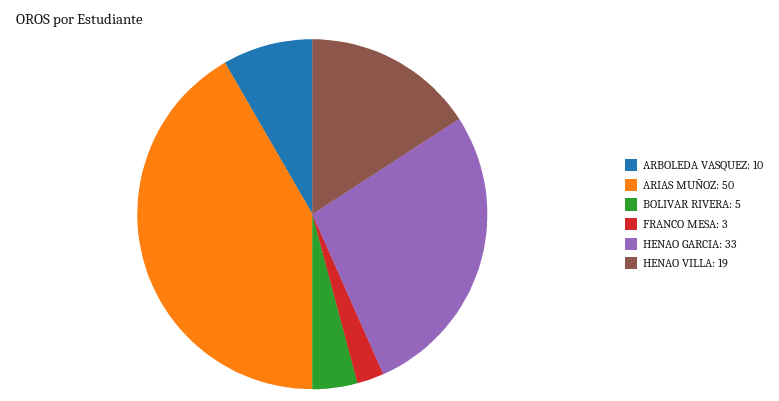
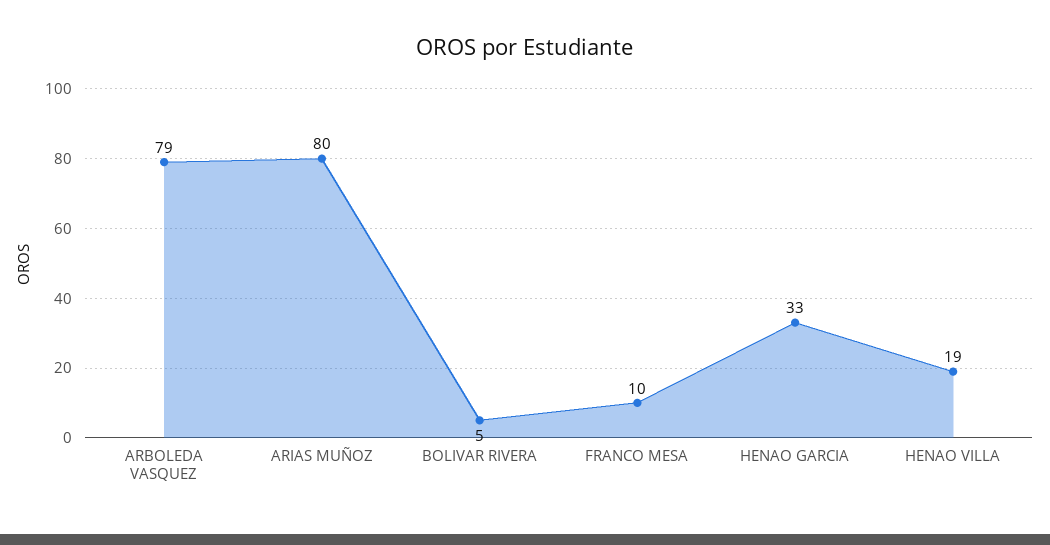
  {
-   "ARBOLEDA VASQUEZ": 10,
+   "ARBOLEDA VASQUEZ": 79,
-   "ARIAS MUÑOZ": 50,
+   "ARIAS MUÑOZ": 80,
    "BOLIVAR RIVERA": 5,
-   "FRANCO MESA": 3,
+   "FRANCO MESA": 10,
    "HENAO GARCIA": 33,
    "HENAO VILLA": 19
  }

